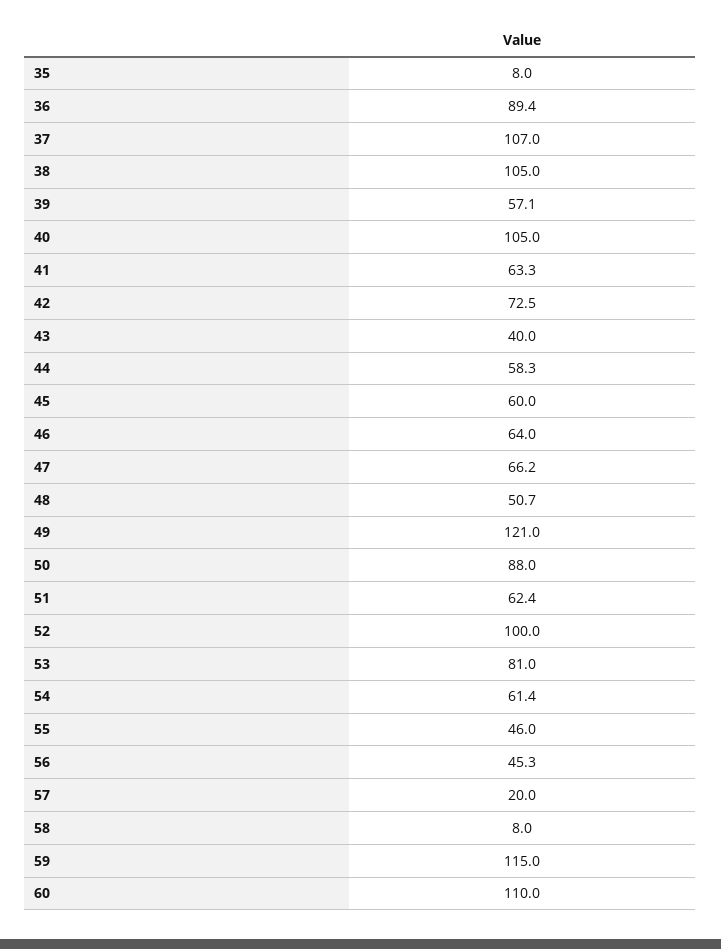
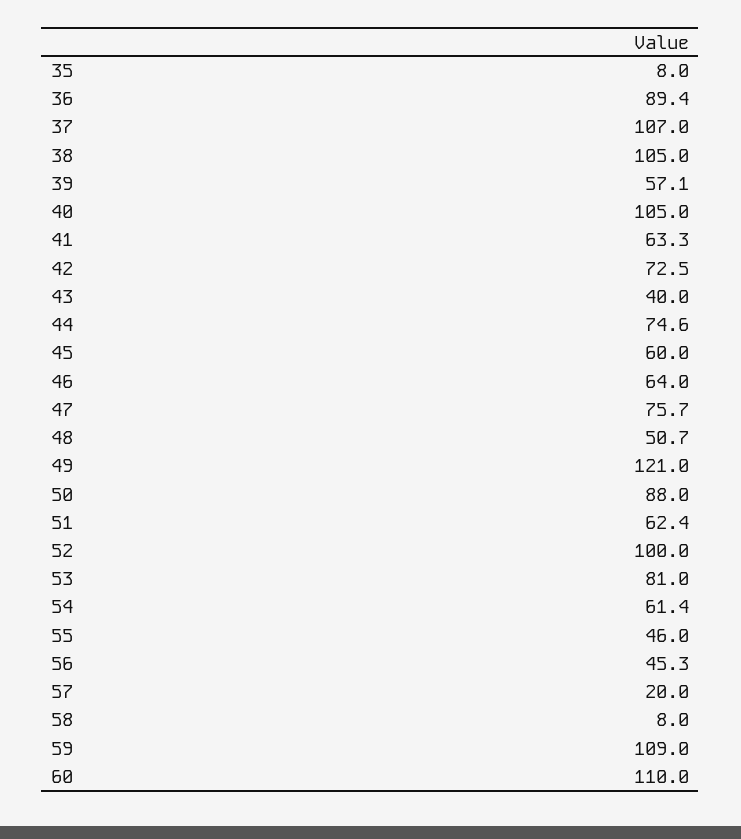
  {
    "35": 8,
    "36": 89.4,
    "37": 107,
    "38": 105,
    "39": 57.1,
    "40": 105,
    "41": 63.3,
    "42": 72.5,
    "43": 40,
-   "44": 58.3,
+   "44": 74.6,
    "45": 60,
    "46": 64,
-   "47": 66.2,
+   "47": 75.7,
    "48": 50.7,
    "49": 121,
    "50": 88,
    "51": 62.4,
    "52": 100,
    "53": 81,
    "54": 61.4,
    "55": 46,
    "56": 45.3,
    "57": 20,
    "58": 8,
-   "59": 115,
+   "59": 109,
    "60": 110
  }

